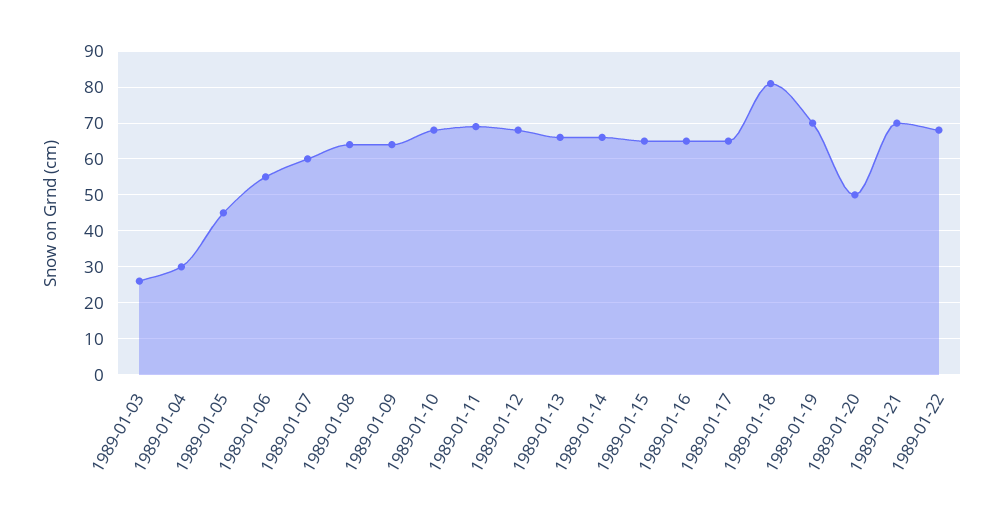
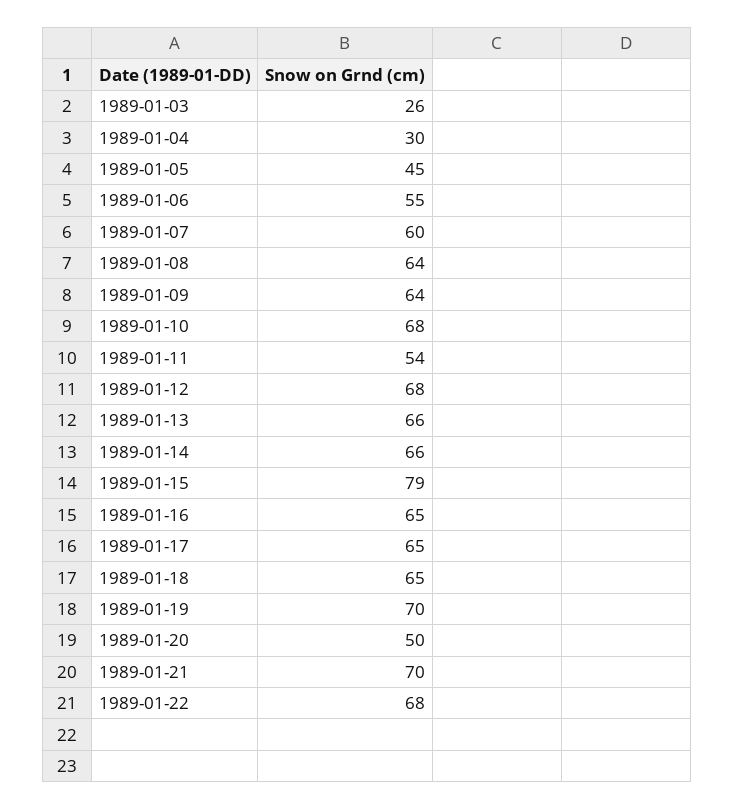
  {
    "1989-01-03": 26,
    "1989-01-04": 30,
    "1989-01-05": 45,
    "1989-01-06": 55,
    "1989-01-07": 60,
    "1989-01-08": 64,
    "1989-01-09": 64,
    "1989-01-10": 68,
-   "1989-01-11": 70,
+   "1989-01-11": 54,
    "1989-01-12": 68,
    "1989-01-13": 66,
    "1989-01-14": 66,
-   "1989-01-15": 65,
+   "1989-01-15": 79,
    "1989-01-16": 65,
    "1989-01-17": 65,
-   "1989-01-18": 80,
+   "1989-01-18": 65,
    "1989-01-19": 70,
    "1989-01-20": 50,
    "1989-01-21": 70,
    "1989-01-22": 68
  }

